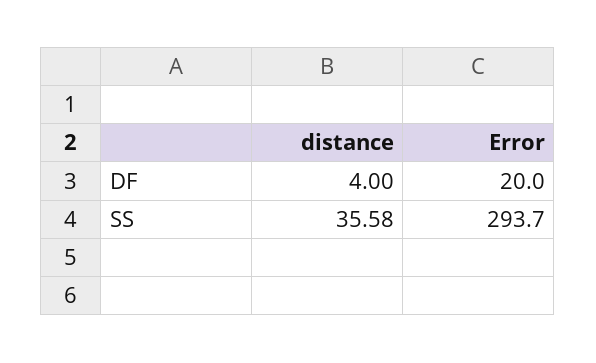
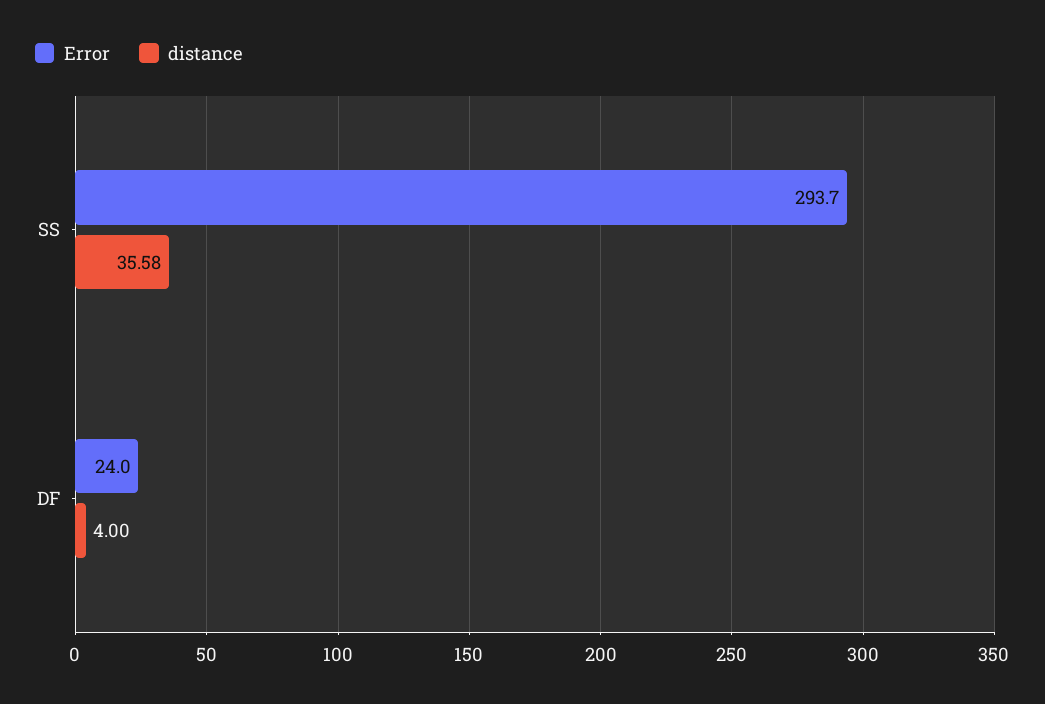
  {
    "distance": {
      "DF": 4,
      "SS": 35.58
    },
    "Error": {
-     "DF": 20,
+     "DF": 24,
      "SS": 293.7
    }
  }

